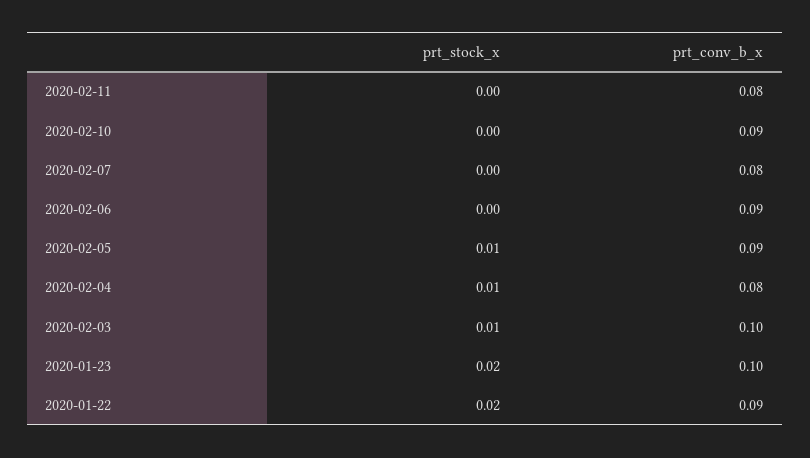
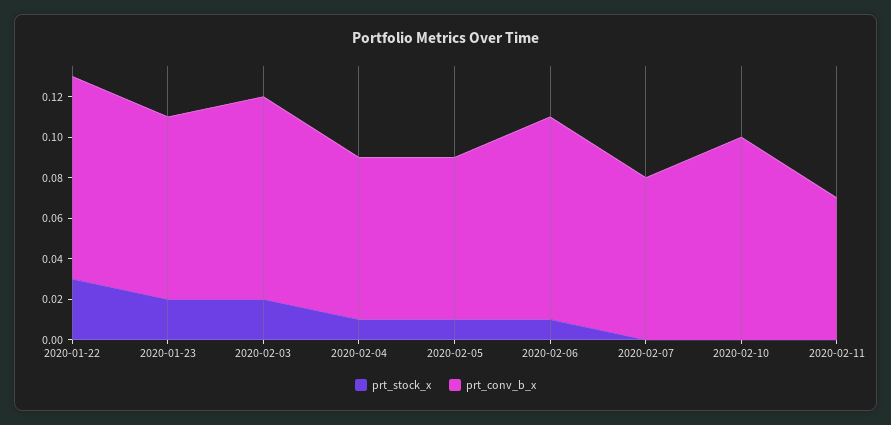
  {
    "prt_stock_x": {
      "2020-02-11": 0,
      "2020-02-10": 0,
      "2020-02-07": 0,
-     "2020-02-06": 0,
+     "2020-02-06": 0.01,
      "2020-02-05": 0.01,
      "2020-02-04": 0.01,
-     "2020-02-03": 0.01,
+     "2020-02-03": 0.02,
      "2020-01-23": 0.02,
-     "2020-01-22": 0.02
+     "2020-01-22": 0.03
    },
    "prt_conv_b_x": {
-     "2020-02-11": 0.08,
+     "2020-02-11": 0.07,
-     "2020-02-10": 0.09,
+     "2020-02-10": 0.1,
      "2020-02-07": 0.08,
-     "2020-02-06": 0.09,
+     "2020-02-06": 0.1,
-     "2020-02-05": 0.09,
+     "2020-02-05": 0.08,
      "2020-02-04": 0.08,
      "2020-02-03": 0.1,
-     "2020-01-23": 0.1,
+     "2020-01-23": 0.09,
-     "2020-01-22": 0.09
+     "2020-01-22": 0.1
    }
  }

